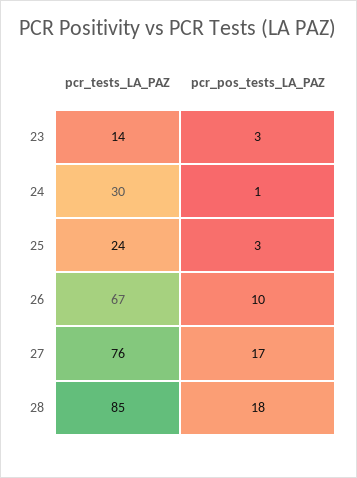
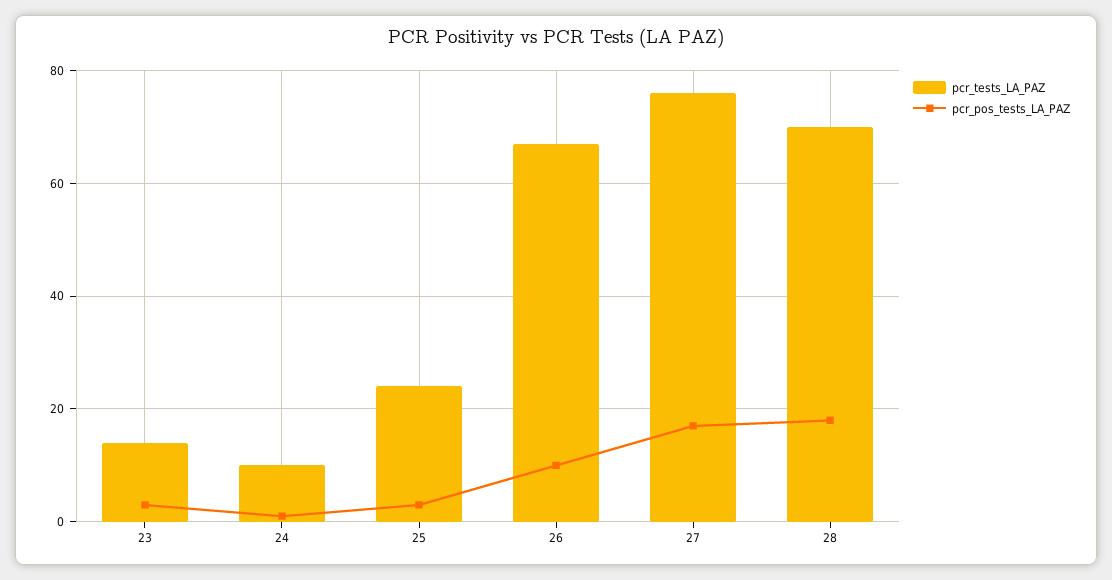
  {
    "pcr_tests_LA_PAZ": {
      "23": 14,
-     "24": 30,
+     "24": 10,
      "25": 24,
      "26": 67,
      "27": 76,
-     "28": 85
+     "28": 70
    },
    "pcr_pos_tests_LA_PAZ": {
      "23": 3,
      "24": 1,
      "25": 3,
      "26": 10,
      "27": 17,
      "28": 18
    }
  }

